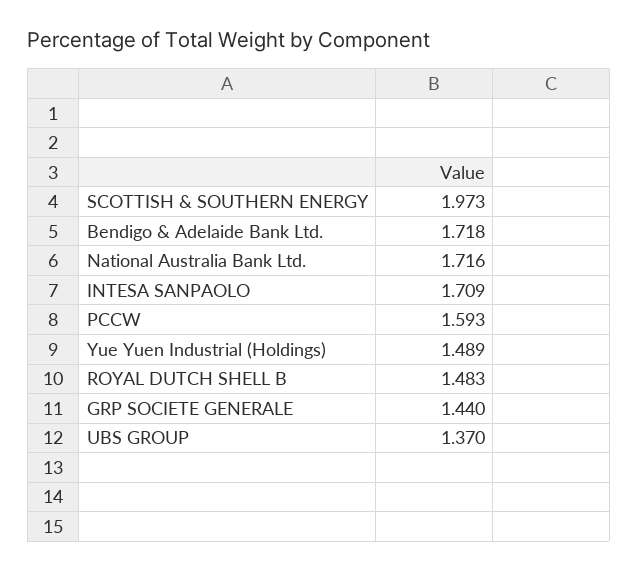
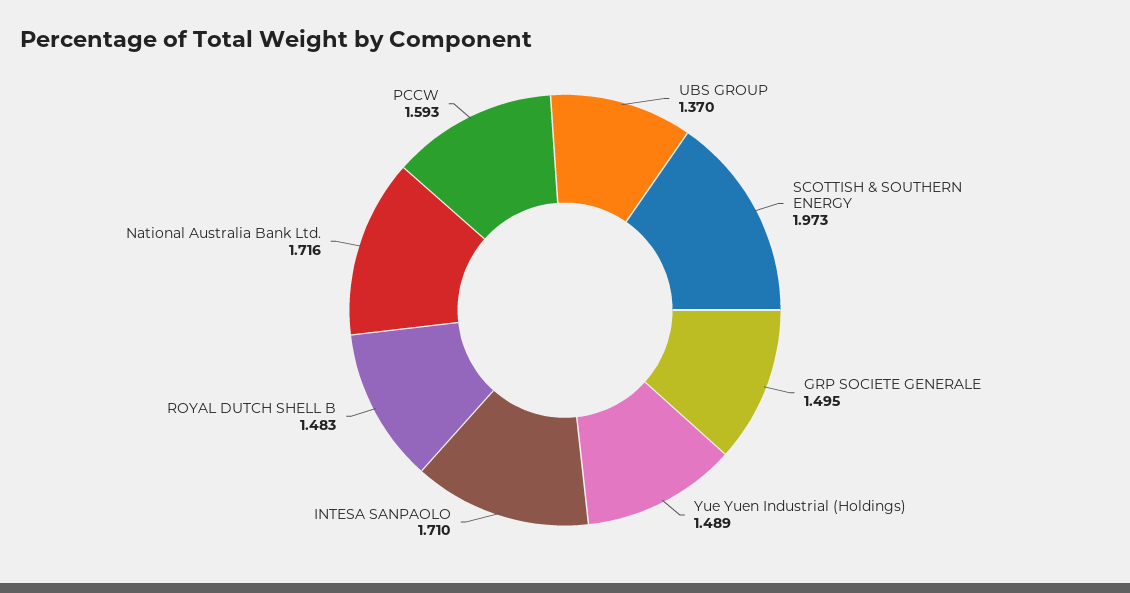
  {
    "SCOTTISH & SOUTHERN ENERGY": 1.973,
-   "Bendigo & Adelaide Bank Ltd.": 1.718,
    "National Australia Bank Ltd.": 1.716,
-   "INTESA SANPAOLO": 1.709,
+   "INTESA SANPAOLO": 1.71,
    "PCCW": 1.593,
    "Yue Yuen Industrial (Holdings)": 1.489,
    "ROYAL DUTCH SHELL B": 1.483,
-   "GRP SOCIETE GENERALE": 1.44,
+   "GRP SOCIETE GENERALE": 1.495,
    "UBS GROUP": 1.37
  }

